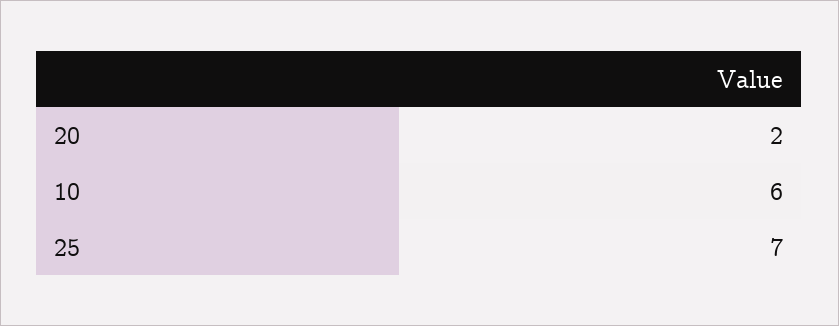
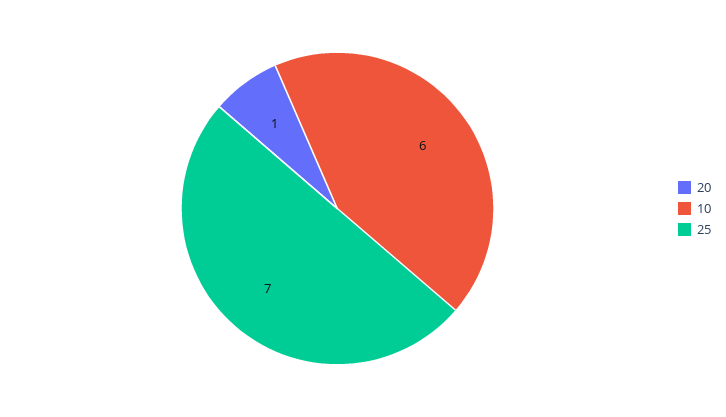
  {
-   "20": 2,
+   "20": 1,
    "10": 6,
    "25": 7
  }

